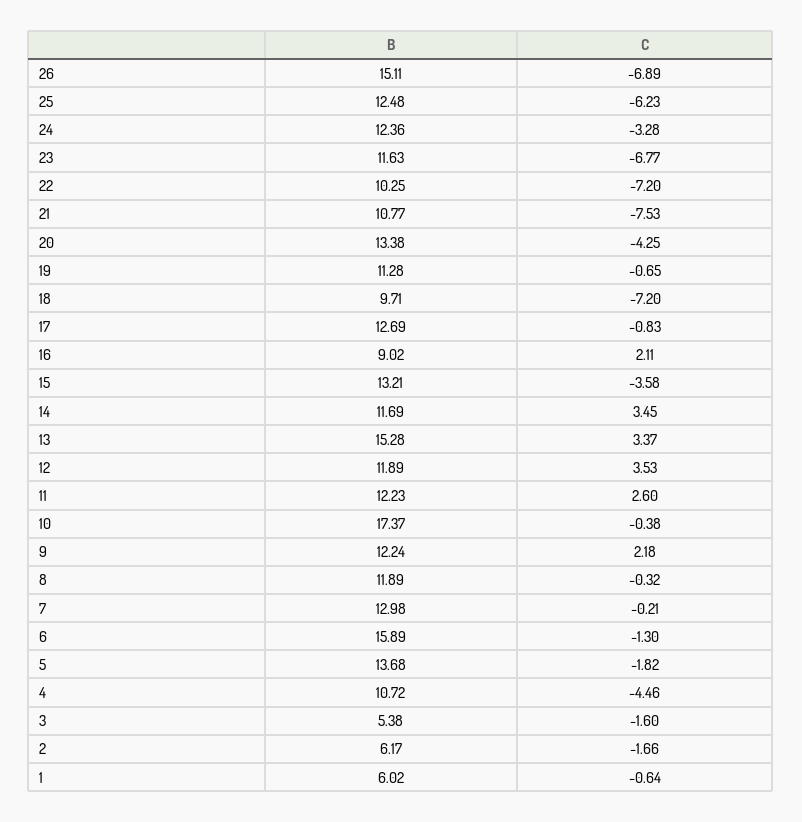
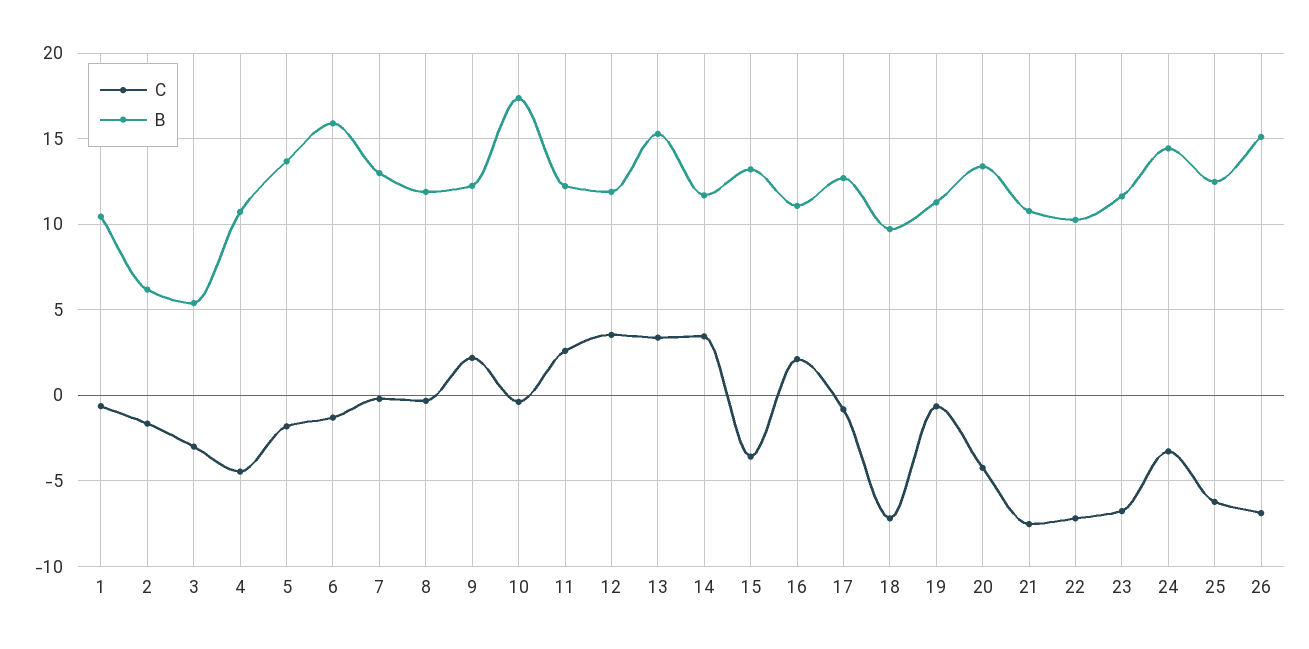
  {
    "B": {
      "26": 15.11,
      "25": 12.48,
-     "24": 12.36,
+     "24": 14.5,
      "23": 11.63,
      "22": 10.25,
      "21": 10.77,
      "20": 13.38,
      "19": 11.28,
      "18": 9.71,
      "17": 12.69,
-     "16": 9.02,
+     "16": 11,
      "15": 13.21,
      "14": 11.69,
      "13": 15.28,
      "12": 11.89,
      "11": 12.23,
      "10": 17.37,
      "9": 12.24,
      "8": 11.89,
      "7": 12.98,
      "6": 15.89,
      "5": 13.68,
      "4": 10.72,
      "3": 5.38,
      "2": 6.17,
-     "1": 6.02
+     "1": 10.5
    },
    "C": {
      "26": -6.89,
      "25": -6.23,
      "24": -3.28,
      "23": -6.77,
      "22": -7.2,
      "21": -7.53,
      "20": -4.25,
      "19": -0.65,
      "18": -7.2,
      "17": -0.83,
      "16": 2.11,
      "15": -3.58,
      "14": 3.45,
      "13": 3.37,
      "12": 3.53,
      "11": 2.6,
      "10": -0.38,
      "9": 2.18,
      "8": -0.32,
      "7": -0.21,
      "6": -1.3,
      "5": -1.82,
      "4": -4.46,
-     "3": -1.6,
+     "3": -3,
      "2": -1.66,
      "1": -0.64
    }
  }

